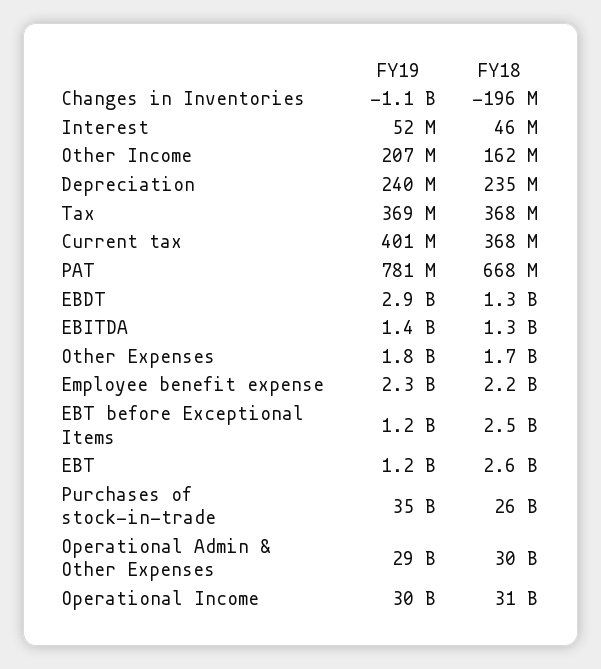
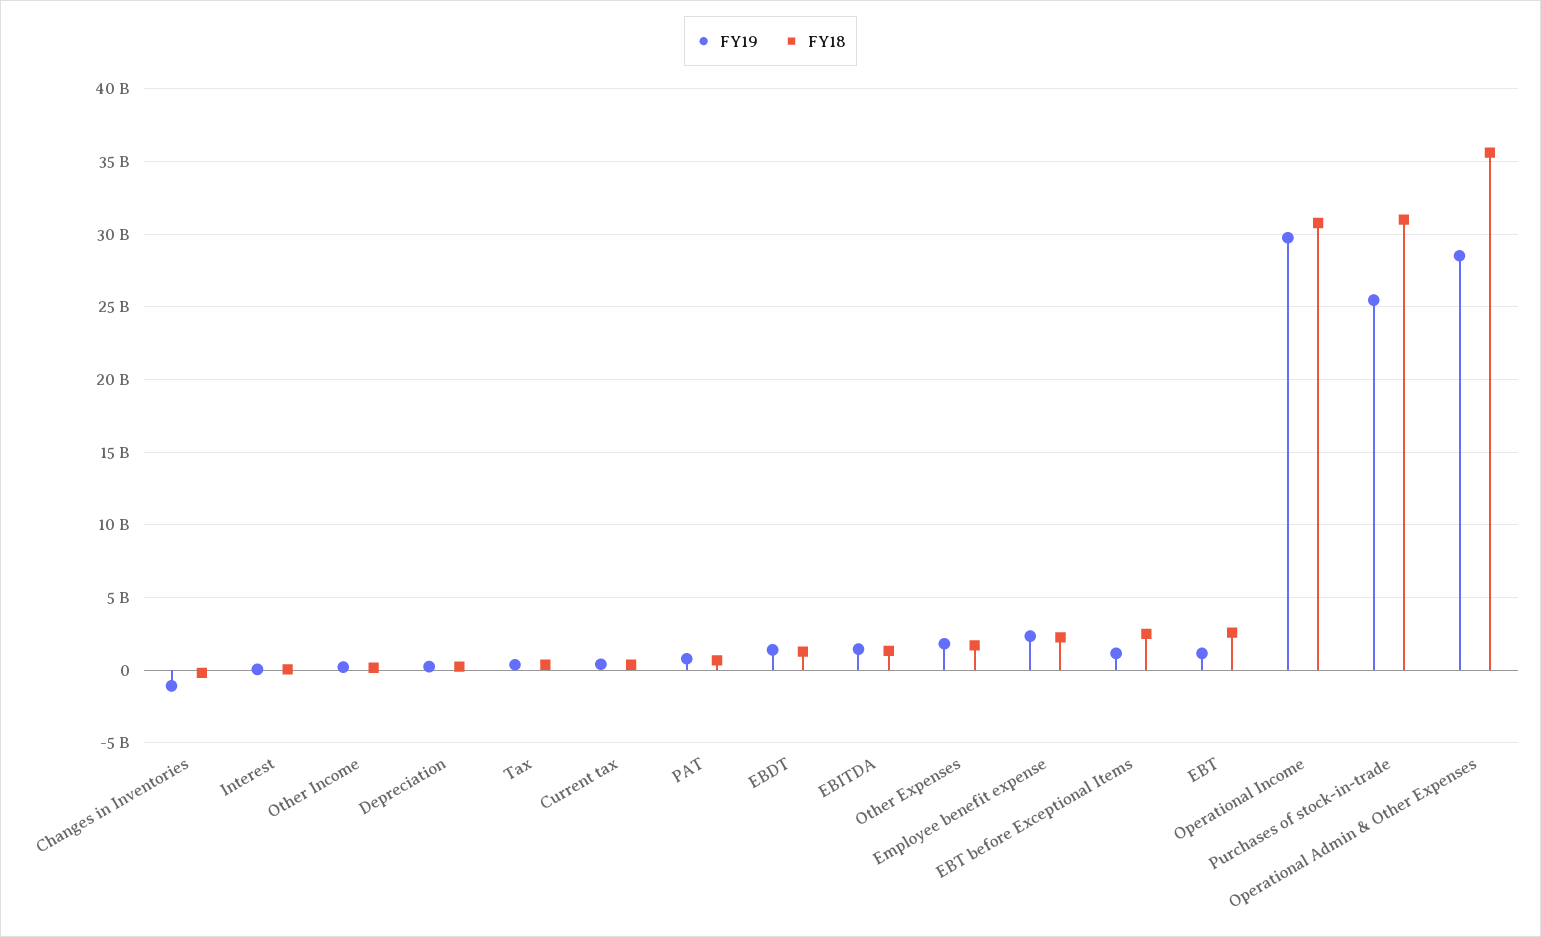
  {
    "FY19": {
      "Changes in Inventories": -1100000000,
      "Interest": 52000000,
      "Other Income": 207000000,
      "Depreciation": 240000000,
      "Tax": 369000000,
      "Current tax": 401000000,
      "PAT": 781000000,
-     "EBDT": 2900000000,
+     "EBDT": 1500000000,
      "EBITDA": 1400000000,
      "Other Expenses": 1800000000,
      "Employee benefit expense": 2300000000,
      "EBT before Exceptional Items": 1200000000,
      "EBT": 1200000000,
-     "Purchases of stock-in-trade": 35000000000,
+     "Purchases of stock-in-trade": 25500000000,
      "Operational Admin & Other Expenses": 29000000000,
      "Operational Income": 30000000000
    },
    "FY18": {
      "Changes in Inventories": -196000000,
      "Interest": 46000000,
      "Other Income": 162000000,
      "Depreciation": 235000000,
      "Tax": 368000000,
      "Current tax": 368000000,
      "PAT": 668000000,
      "EBDT": 1300000000,
      "EBITDA": 1300000000,
      "Other Expenses": 1700000000,
      "Employee benefit expense": 2200000000,
      "EBT before Exceptional Items": 2500000000,
      "EBT": 2600000000,
-     "Purchases of stock-in-trade": 26000000000,
+     "Purchases of stock-in-trade": 31000000000,
-     "Operational Admin & Other Expenses": 30000000000,
+     "Operational Admin & Other Expenses": 35500000000,
      "Operational Income": 31000000000
    }
  }

